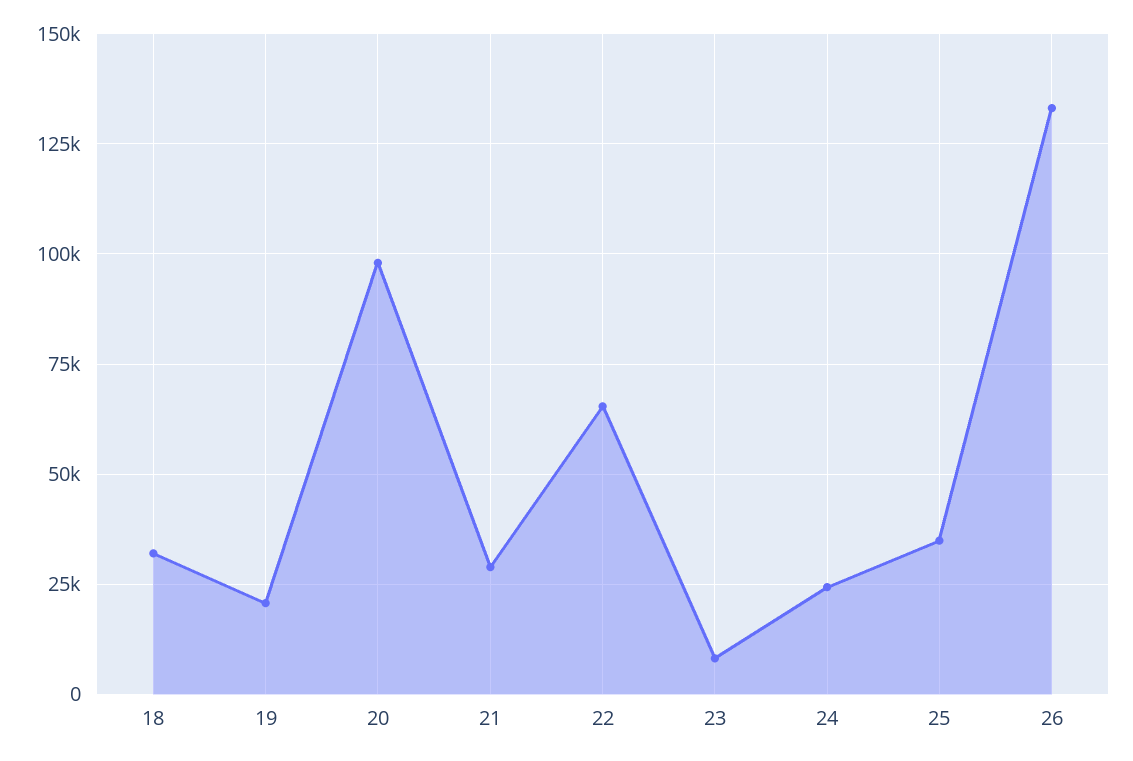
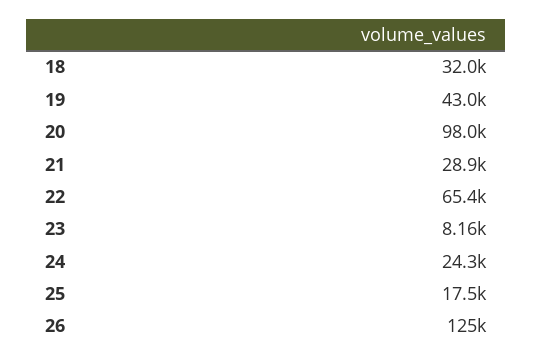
  {
    "18": 32000,
-   "19": 20000,
+   "19": 43000,
    "20": 98000,
    "21": 28900,
    "22": 65400,
    "23": 8160,
    "24": 24300,
-   "25": 35000,
+   "25": 17500,
-   "26": 132500
+   "26": 125000
  }

